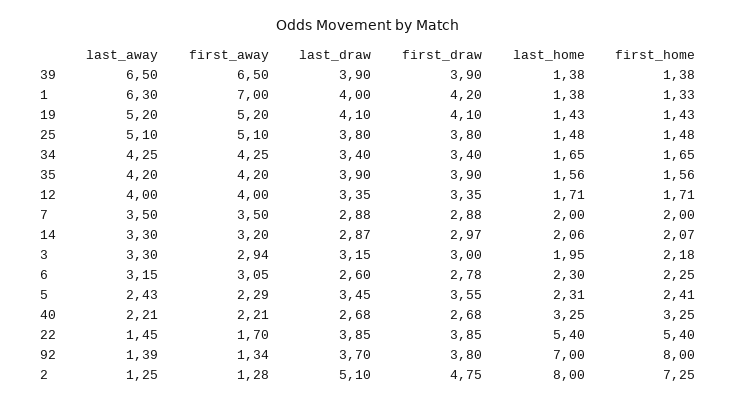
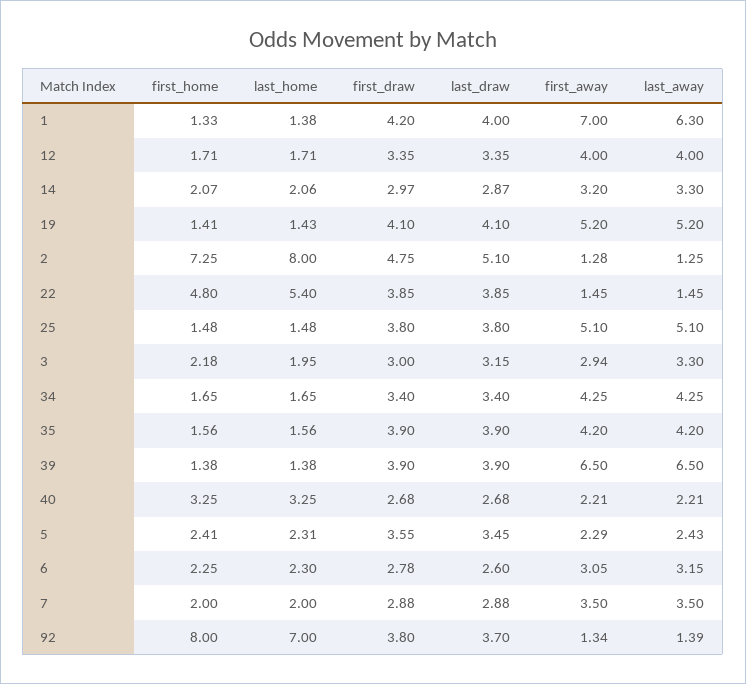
  {
    "last_away": {
      "39": 6.5,
      "1": 6.3,
      "19": 5.2,
      "25": 5.1,
      "34": 4.25,
      "35": 4.2,
      "12": 4,
      "7": 3.5,
      "14": 3.3,
      "3": 3.3,
      "6": 3.15,
      "5": 2.43,
      "40": 2.21,
      "22": 1.45,
      "92": 1.39,
      "2": 1.25
    },
    "first_away": {
      "39": 6.5,
      "1": 7,
      "19": 5.2,
      "25": 5.1,
      "34": 4.25,
      "35": 4.2,
      "12": 4,
      "7": 3.5,
      "14": 3.2,
      "3": 2.94,
      "6": 3.05,
      "5": 2.29,
      "40": 2.21,
-     "22": 1.7,
+     "22": 1.45,
      "92": 1.34,
      "2": 1.28
    },
    "last_draw": {
      "39": 3.9,
      "1": 4,
      "19": 4.1,
      "25": 3.8,
      "34": 3.4,
      "35": 3.9,
      "12": 3.35,
      "7": 2.88,
      "14": 2.87,
      "3": 3.15,
      "6": 2.6,
      "5": 3.45,
      "40": 2.68,
      "22": 3.85,
      "92": 3.7,
      "2": 5.1
    },
    "first_draw": {
      "39": 3.9,
      "1": 4.2,
      "19": 4.1,
      "25": 3.8,
      "34": 3.4,
      "35": 3.9,
      "12": 3.35,
      "7": 2.88,
      "14": 2.97,
      "3": 3,
      "6": 2.78,
      "5": 3.55,
      "40": 2.68,
      "22": 3.85,
      "92": 3.8,
      "2": 4.75
    },
    "last_home": {
      "39": 1.38,
      "1": 1.38,
      "19": 1.43,
      "25": 1.48,
      "34": 1.65,
      "35": 1.56,
      "12": 1.71,
      "7": 2,
      "14": 2.06,
      "3": 1.95,
      "6": 2.3,
      "5": 2.31,
      "40": 3.25,
      "22": 5.4,
      "92": 7,
      "2": 8
    },
    "first_home": {
      "39": 1.38,
      "1": 1.33,
-     "19": 1.43,
+     "19": 1.41,
      "25": 1.48,
      "34": 1.65,
      "35": 1.56,
      "12": 1.71,
      "7": 2,
      "14": 2.07,
      "3": 2.18,
      "6": 2.25,
      "5": 2.41,
      "40": 3.25,
-     "22": 5.4,
+     "22": 4.8,
      "92": 8,
      "2": 7.25
    }
  }

